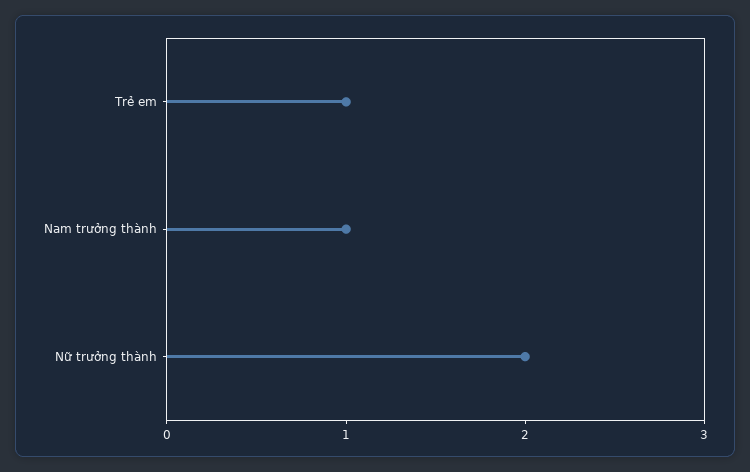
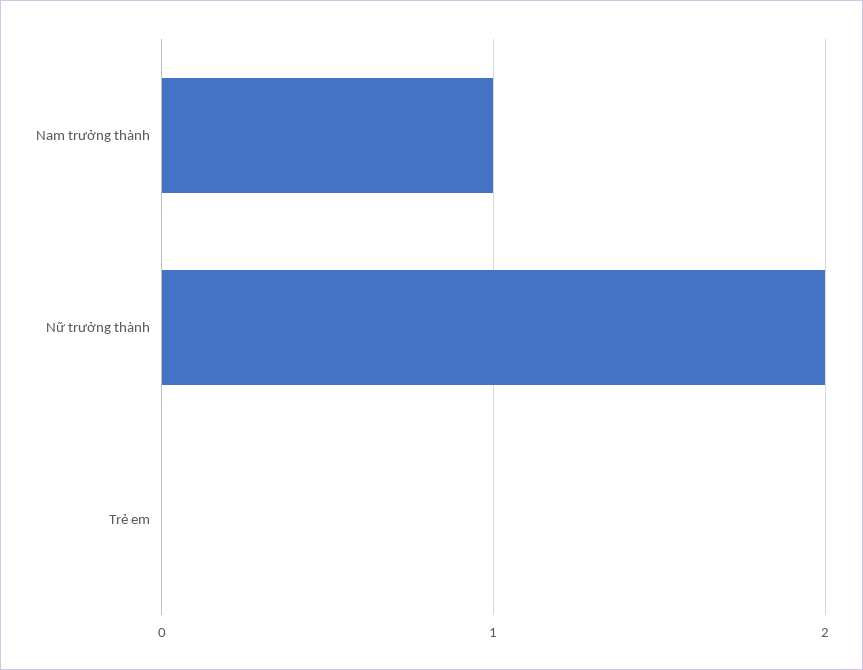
  {
-   "Trẻ em": 1,
+   "Trẻ em": 0,
    "Nam trưởng thành": 1,
    "Nữ trưởng thành": 2
  }

